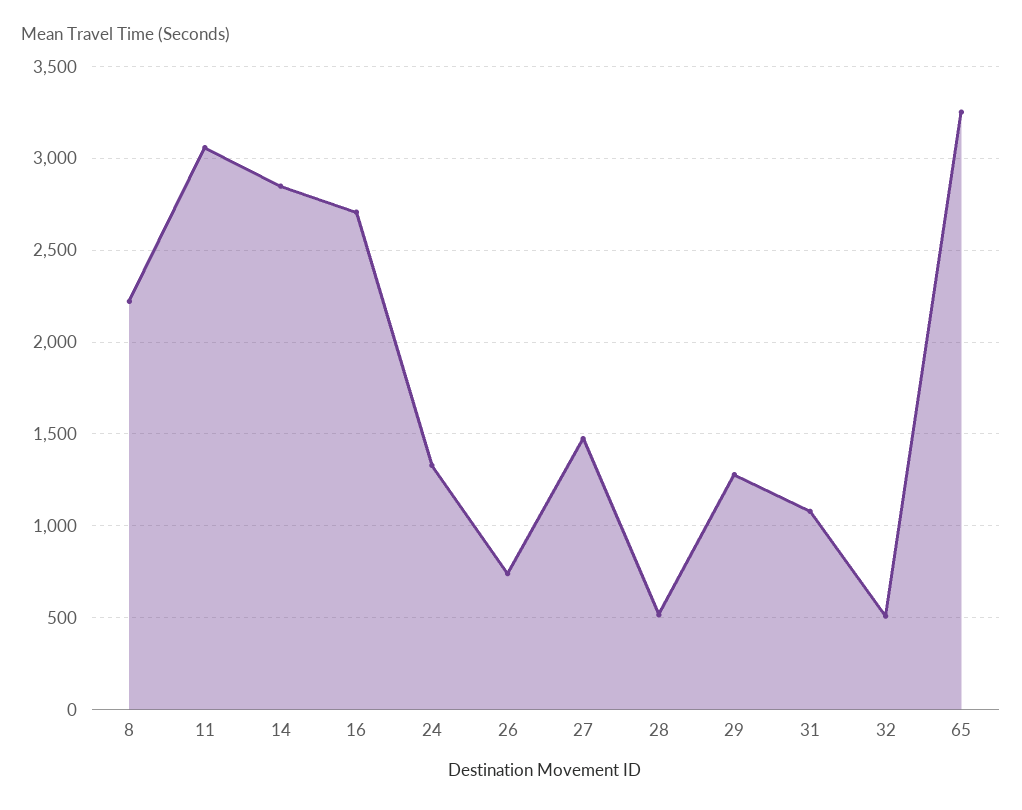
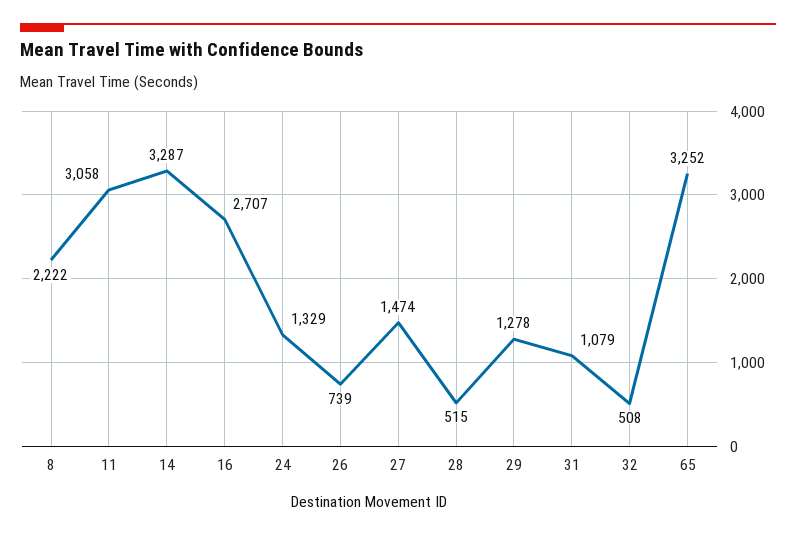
  {
    "8": 2222,
    "11": 3058,
-   "14": 2850,
+   "14": 3287,
    "16": 2707,
    "24": 1329,
    "26": 739,
    "27": 1474,
    "28": 515,
    "29": 1278,
    "31": 1079,
    "32": 508,
    "65": 3252
  }

